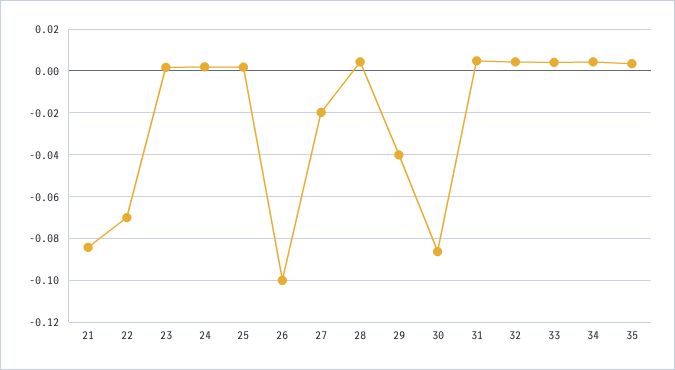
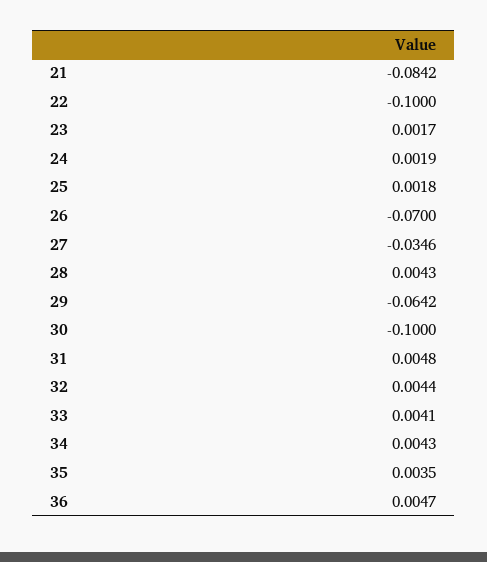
  {
    "21": -0.0842,
-   "22": -0.07,
+   "22": -0.1,
    "23": 0.0017,
    "24": 0.0019,
    "25": 0.0018,
-   "26": -0.1,
+   "26": -0.07,
-   "27": -0.02,
+   "27": -0.0346,
    "28": 0.0043,
-   "29": -0.04,
+   "29": -0.0642,
-   "30": -0.085,
+   "30": -0.1,
    "31": 0.0048,
    "32": 0.0044,
    "33": 0.0041,
    "34": 0.0043,
-   "35": 0.0035
+   "35": 0.0035,
+   "36": 0.0047
  }

